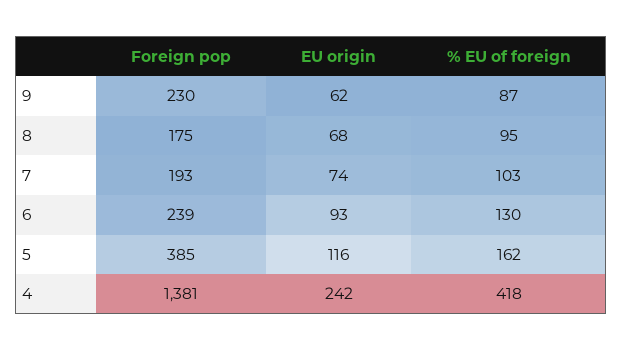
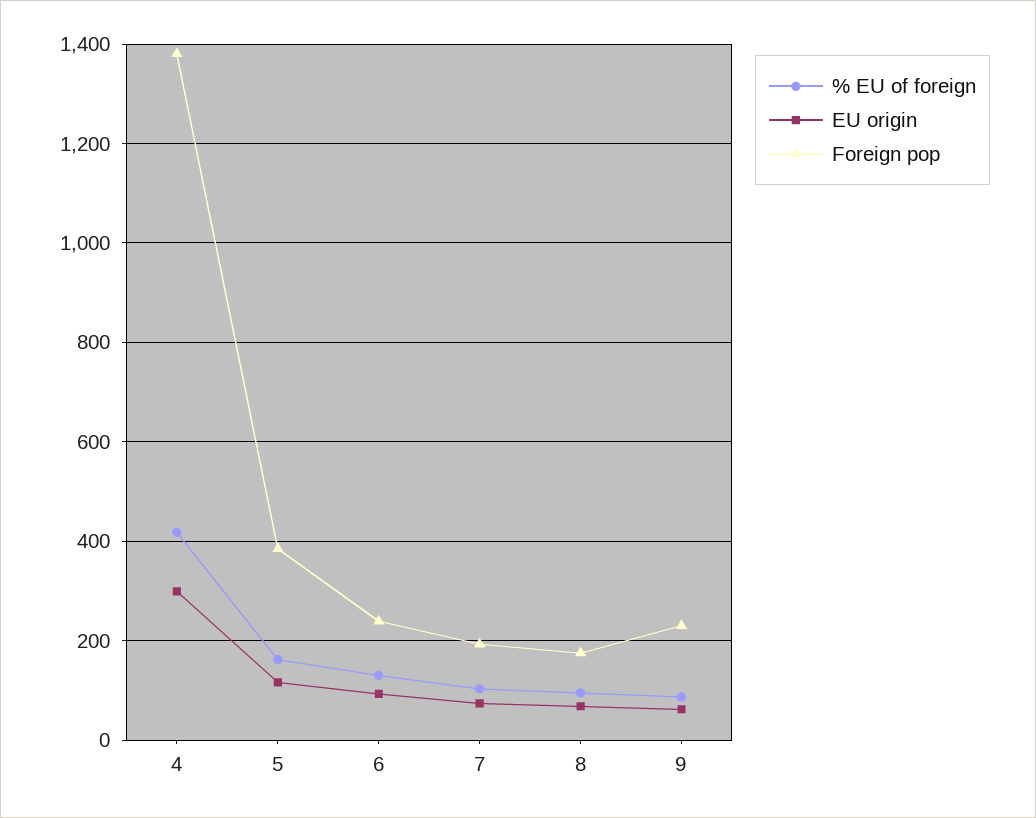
  {
    "Foreign pop": {
      "9": 230,
      "8": 175,
      "7": 193,
      "6": 239,
      "5": 385,
      "4": 1381
    },
    "EU origin": {
      "9": 62,
      "8": 68,
      "7": 74,
      "6": 93,
      "5": 116,
-     "4": 242
+     "4": 300
    },
    "% EU of foreign": {
      "9": 87,
      "8": 95,
      "7": 103,
      "6": 130,
      "5": 162,
      "4": 418
    }
  }

